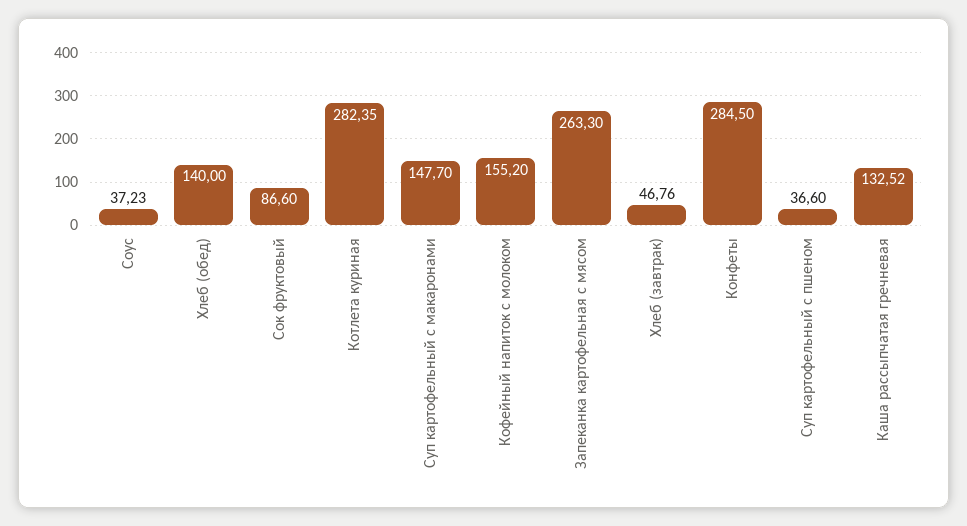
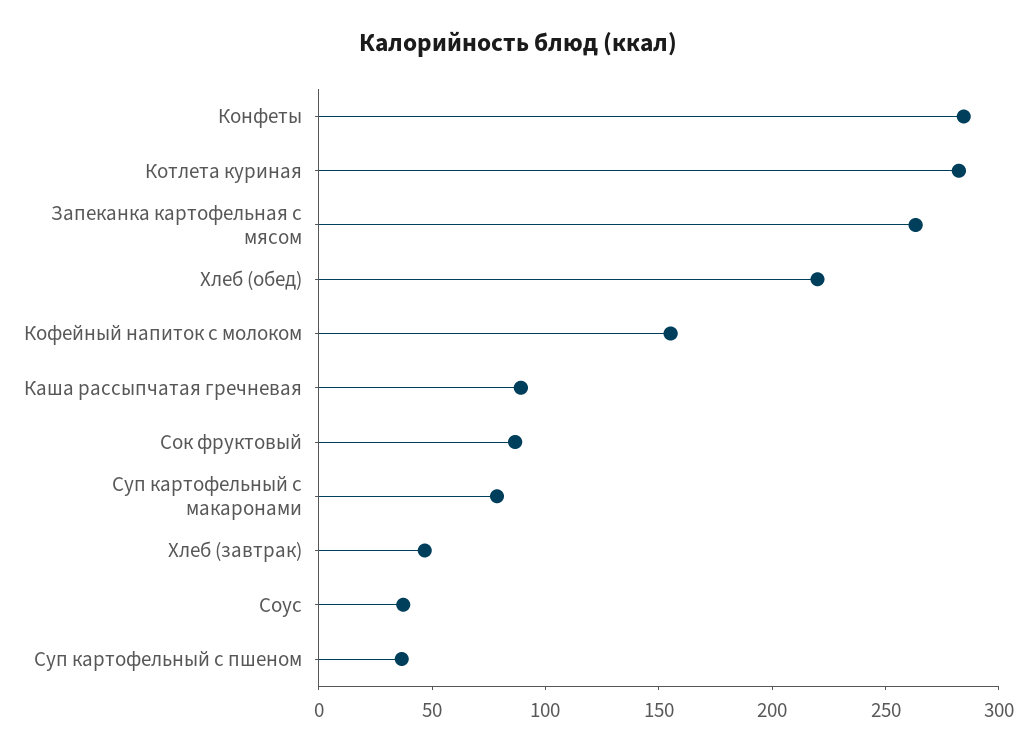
  {
    "Соус": 37.23,
-   "Хлеб (обед)": 140,
+   "Хлеб (обед)": 220,
    "Сок фруктовый": 86.6,
    "Котлета куриная": 282.35,
-   "Суп картофельный с макаронами": 147.7,
+   "Суп картофельный с макаронами": 80,
    "Кофейный напиток с молоком": 155.2,
    "Запеканка картофельная с мясом": 263.3,
    "Хлеб (завтрак)": 46.76,
    "Конфеты": 284.5,
    "Суп картофельный с пшеном": 36.6,
-   "Каша рассыпчатая гречневая": 132.52
+   "Каша рассыпчатая гречневая": 90
  }

